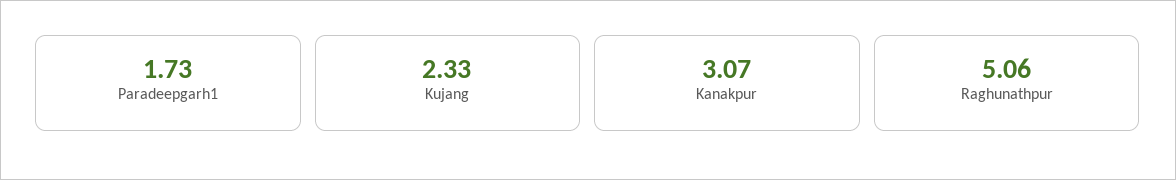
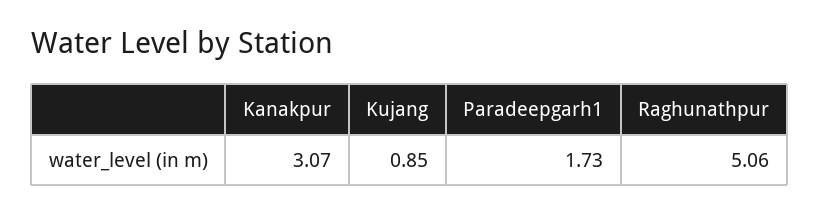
  {
    "Paradeepgarh1": 1.73,
-   "Kujang": 2.33,
+   "Kujang": 0.85,
    "Kanakpur": 3.07,
    "Raghunathpur": 5.06
  }

